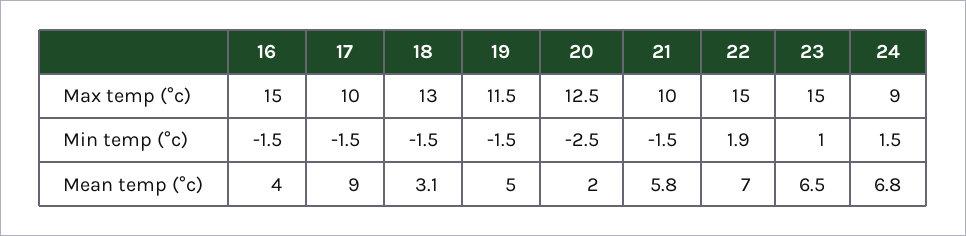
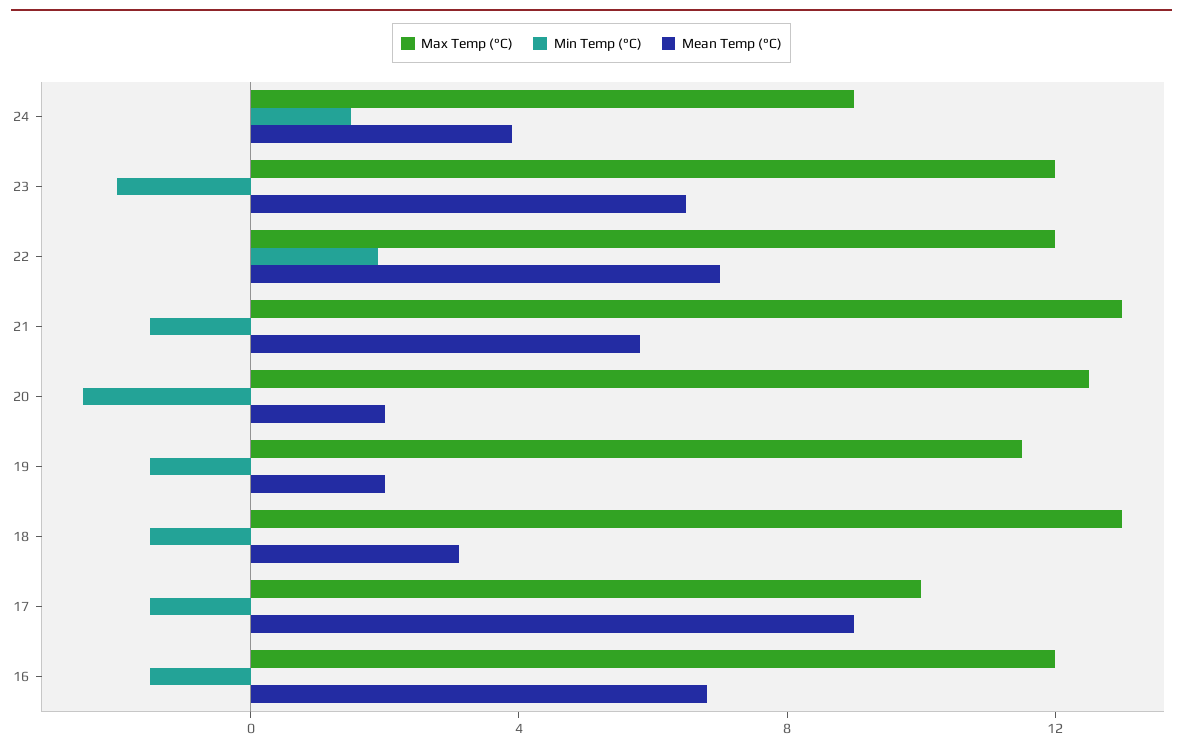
  {
    "Max temp (°c)": {
-     "16": 15,
+     "16": 12,
      "17": 10,
      "18": 13,
      "19": 11.5,
      "20": 12.5,
-     "21": 10,
+     "21": 13,
-     "22": 15,
+     "22": 12,
-     "23": 15,
+     "23": 12,
      "24": 9
    },
    "Min temp (°c)": {
      "16": -1.5,
      "17": -1.5,
      "18": -1.5,
      "19": -1.5,
      "20": -2.5,
      "21": -1.5,
      "22": 1.9,
-     "23": 1,
+     "23": -2,
      "24": 1.5
    },
    "Mean temp (°c)": {
-     "16": 4,
+     "16": 7,
      "17": 9,
      "18": 3.1,
-     "19": 5,
+     "19": 2,
      "20": 2,
      "21": 5.8,
      "22": 7,
      "23": 6.5,
-     "24": 6.8
+     "24": 4
    }
  }

